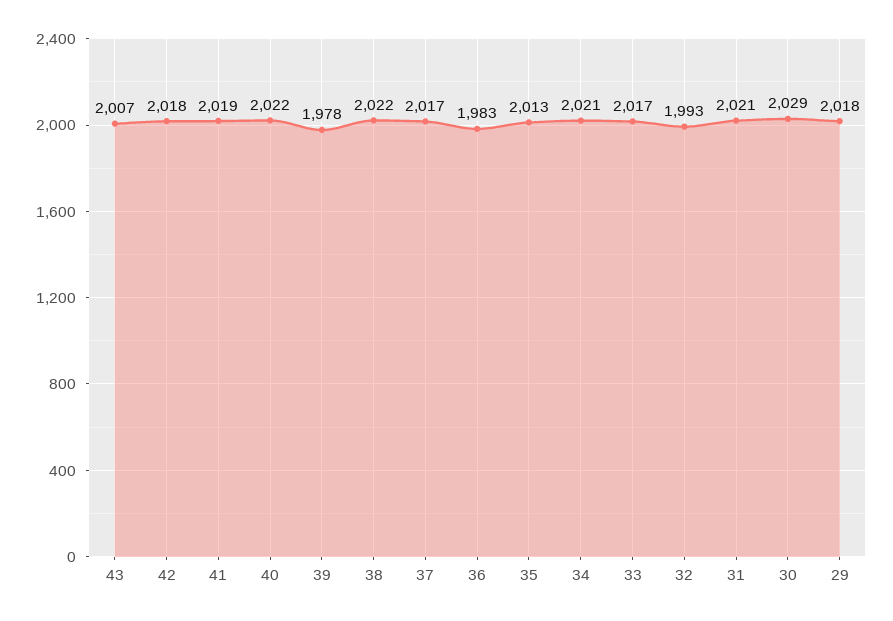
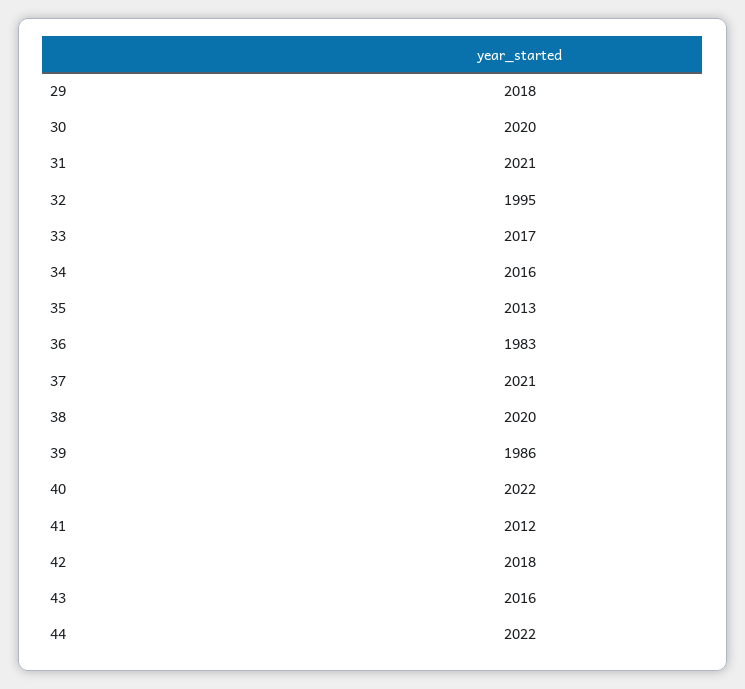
  {
-   "43": 2007,
+   "43": 2016,
    "42": 2018,
-   "41": 2019,
+   "41": 2012,
    "40": 2022,
-   "39": 1978,
+   "39": 1986,
-   "38": 2022,
+   "38": 2020,
-   "37": 2017,
+   "37": 2021,
    "36": 1983,
    "35": 2013,
-   "34": 2021,
+   "34": 2016,
    "33": 2017,
-   "32": 1993,
+   "32": 1995,
    "31": 2021,
-   "30": 2029,
+   "30": 2020,
-   "29": 2018
+   "29": 2018,
+   "44": 2022
  }

